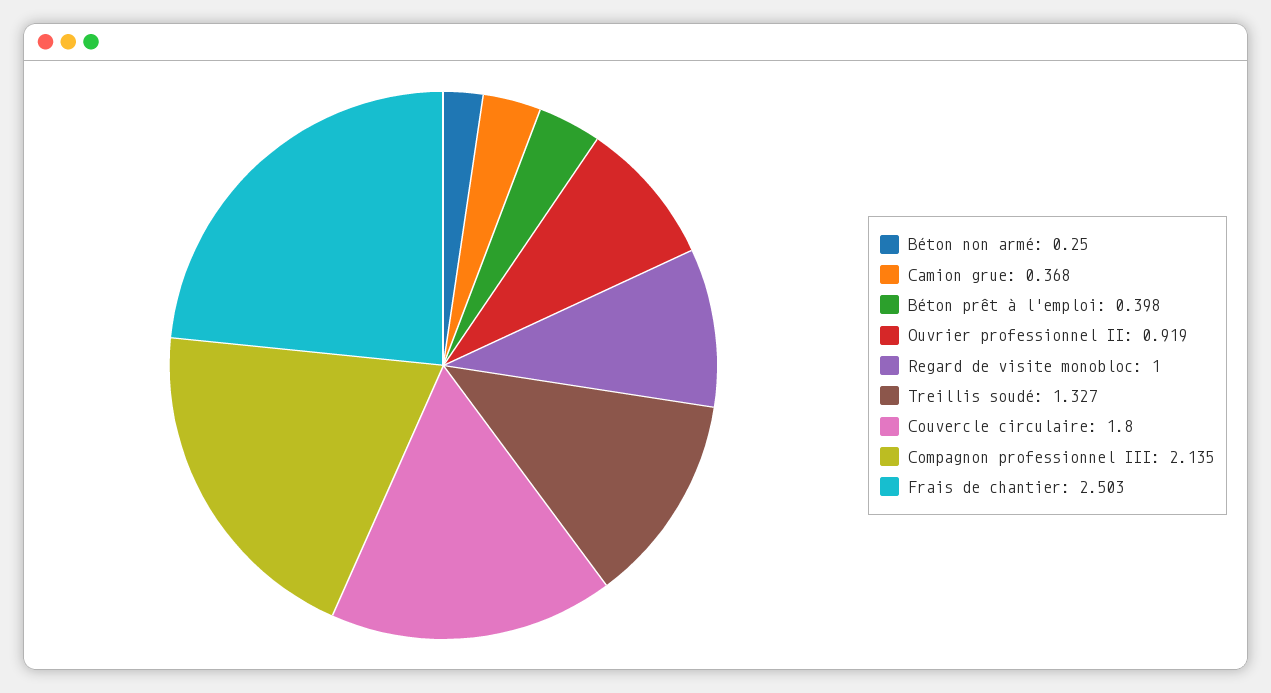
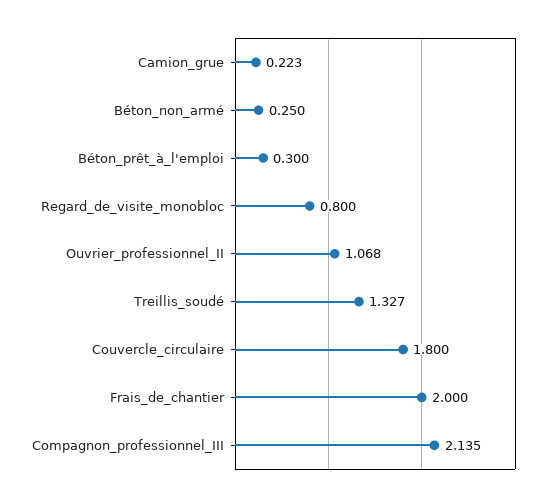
  {
    "Béton non armé": 0.25,
-   "Camion grue": 0.368,
+   "Camion grue": 0.223,
-   "Béton prêt à l'emploi": 0.398,
+   "Béton prêt à l'emploi": 0.3,
-   "Ouvrier professionnel II": 0.919,
+   "Ouvrier professionnel II": 1.068,
-   "Regard de visite monobloc": 1,
+   "Regard de visite monobloc": 0.8,
    "Treillis soudé": 1.327,
    "Couvercle circulaire": 1.8,
    "Compagnon professionnel III": 2.135,
-   "Frais de chantier": 2.503
+   "Frais de chantier": 2
  }

